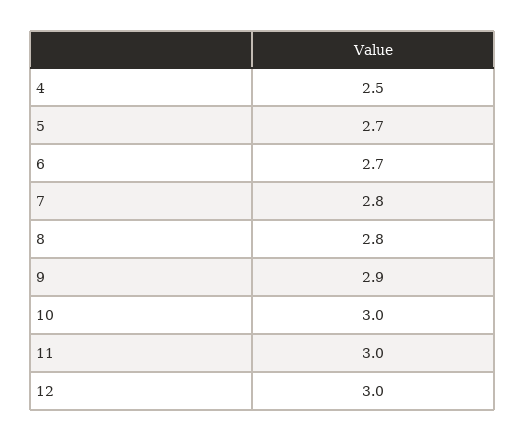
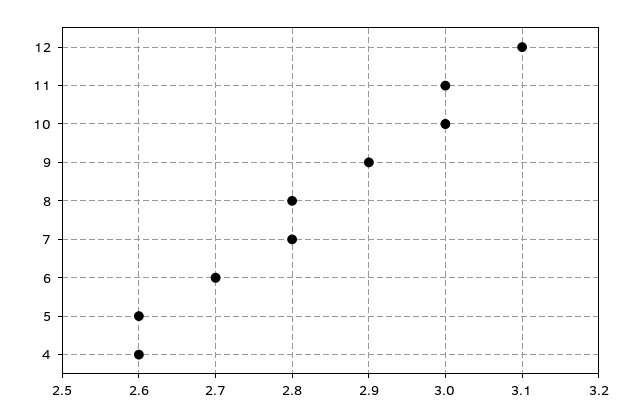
  {
-   "4": 2.5,
+   "4": 2.6,
-   "5": 2.7,
+   "5": 2.6,
    "6": 2.7,
    "7": 2.8,
    "8": 2.8,
    "9": 2.9,
    "10": 3,
    "11": 3,
-   "12": 3
+   "12": 3.1
  }

